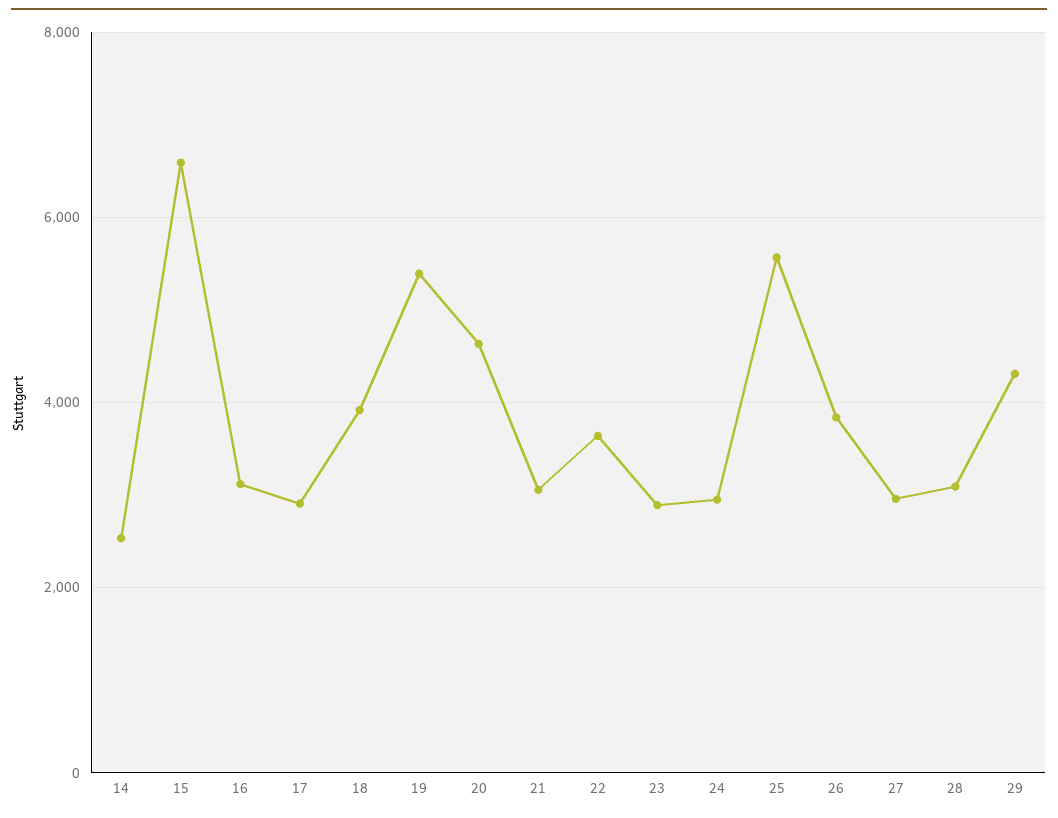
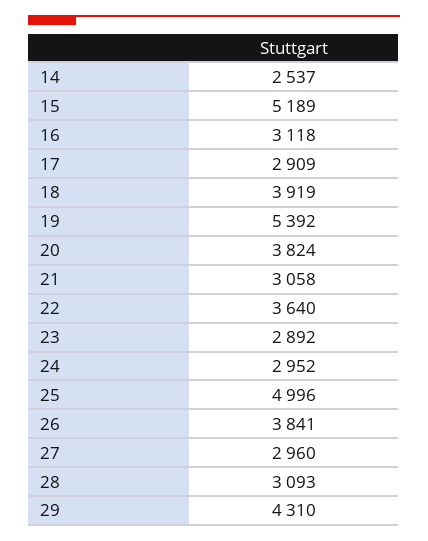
  {
    "14": 2537,
-   "15": 6600,
+   "15": 5189,
    "16": 3118,
    "17": 2909,
    "18": 3919,
    "19": 5392,
-   "20": 4600,
+   "20": 3824,
    "21": 3058,
    "22": 3640,
    "23": 2892,
    "24": 2952,
-   "25": 5600,
+   "25": 4996,
    "26": 3841,
    "27": 2960,
    "28": 3093,
    "29": 4310
  }

